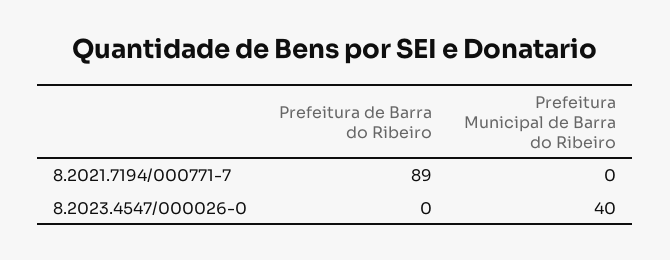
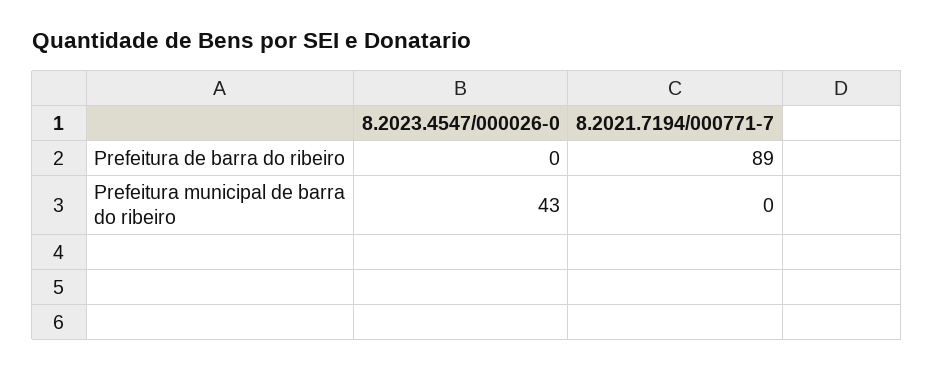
  {
    "Prefeitura de Barra do Ribeiro": {
      "8.2021.7194/000771-7": 89,
      "8.2023.4547/000026-0": 0
    },
    "Prefeitura Municipal de Barra do Ribeiro": {
      "8.2021.7194/000771-7": 0,
-     "8.2023.4547/000026-0": 40
+     "8.2023.4547/000026-0": 43
    }
  }

